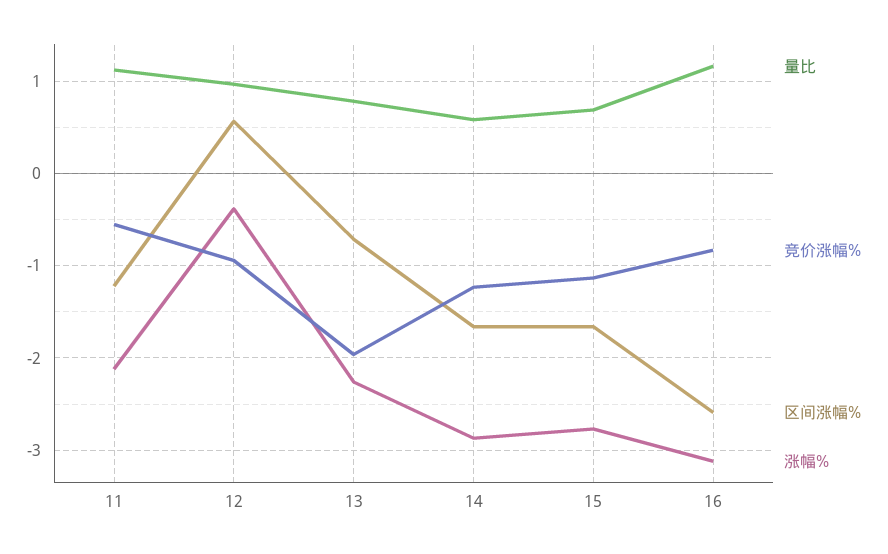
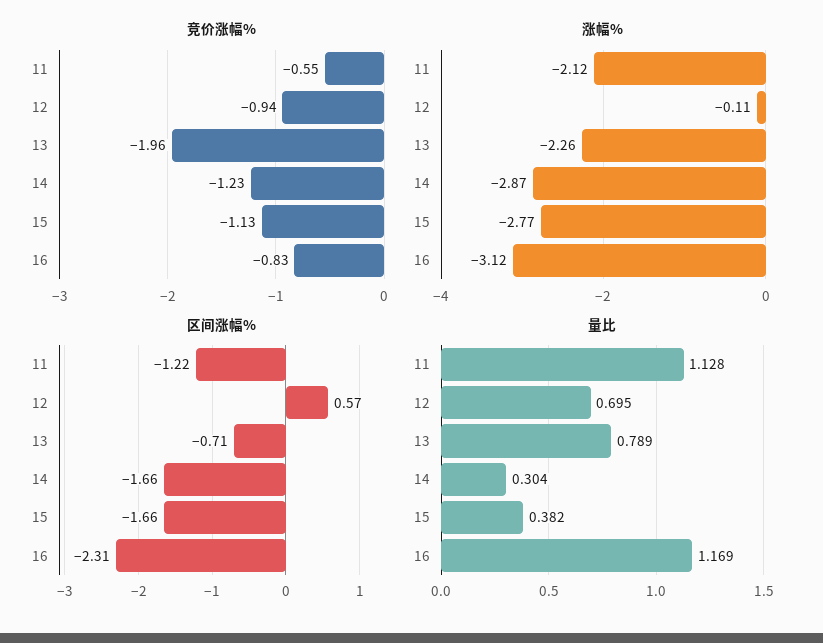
  {
    "量比": {
      "11": 1.128,
-     "12": 1,
+     "12": 0.695,
      "13": 0.789,
-     "14": 0.6,
+     "14": 0.304,
-     "15": 0.7,
+     "15": 0.382,
      "16": 1.169
    },
    "竞价涨幅%": {
      "11": -0.55,
      "12": -0.94,
      "13": -1.96,
      "14": -1.23,
      "15": -1.13,
      "16": -0.83
    },
    "区间涨幅%": {
      "11": -1.22,
      "12": 0.57,
      "13": -0.71,
      "14": -1.66,
      "15": -1.66,
-     "16": -2.6
+     "16": -2.31
    },
    "涨幅%": {
      "11": -2.12,
-     "12": -0.4,
+     "12": -0.11,
      "13": -2.26,
      "14": -2.87,
      "15": -2.77,
      "16": -3.12
    }
  }

